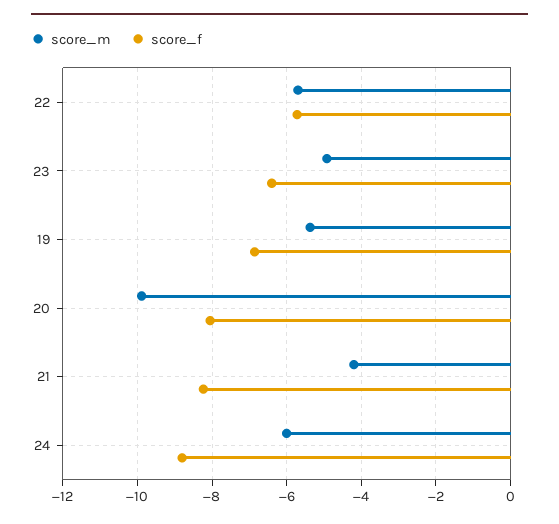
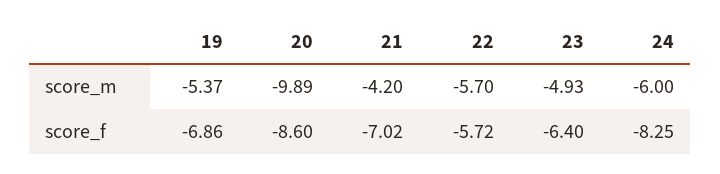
  {
    "score_m": {
      "22": -5.7,
      "23": -4.93,
      "19": -5.37,
      "20": -9.89,
      "21": -4.2,
      "24": -6
    },
    "score_f": {
      "22": -5.72,
      "23": -6.4,
      "19": -6.86,
-     "20": -8,
+     "20": -8.6,
-     "21": -8.2,
+     "21": -7.02,
-     "24": -8.8
+     "24": -8.25
    }
  }

